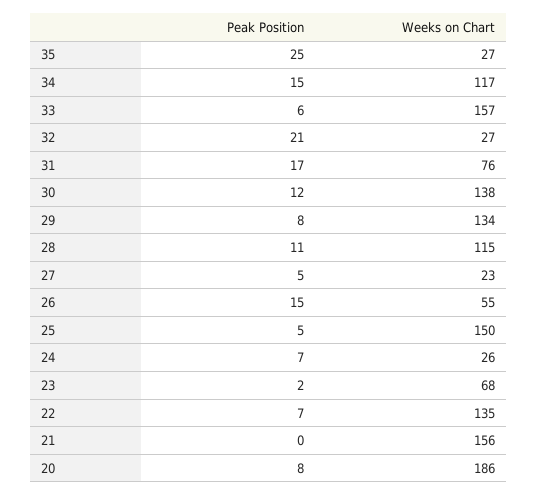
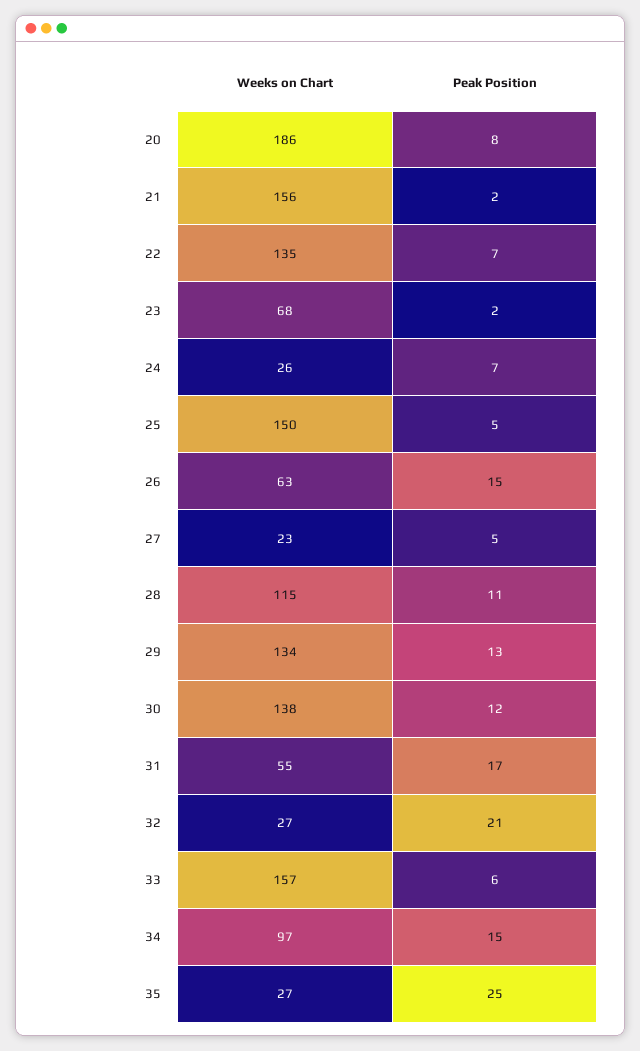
  {
    "Peak Position": {
      "35": 25,
      "34": 15,
      "33": 6,
      "32": 21,
      "31": 17,
      "30": 12,
-     "29": 8,
+     "29": 13,
      "28": 11,
      "27": 5,
      "26": 15,
      "25": 5,
      "24": 7,
      "23": 2,
      "22": 7,
-     "21": 0,
+     "21": 2,
      "20": 8
    },
    "Weeks on Chart": {
      "35": 27,
-     "34": 117,
+     "34": 97,
      "33": 157,
      "32": 27,
-     "31": 76,
+     "31": 55,
      "30": 138,
      "29": 134,
      "28": 115,
      "27": 23,
-     "26": 55,
+     "26": 63,
      "25": 150,
      "24": 26,
      "23": 68,
      "22": 135,
      "21": 156,
      "20": 186
    }
  }

